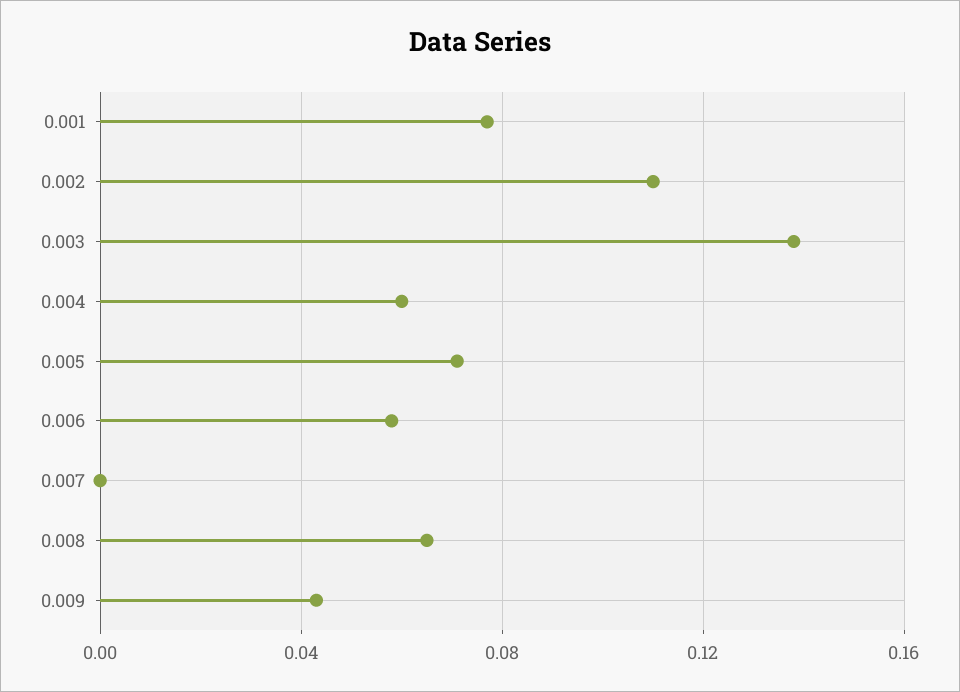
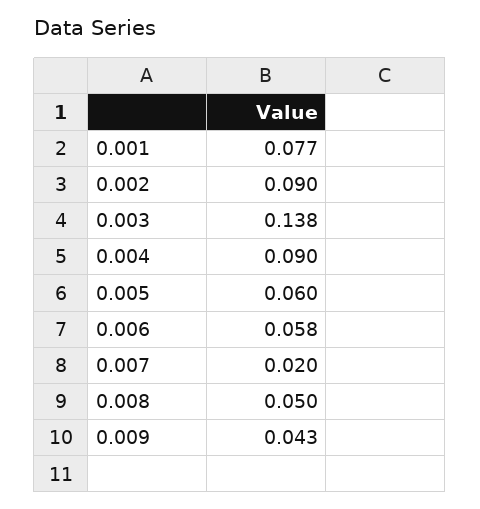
  {
    "0.001": 0.077,
-   "0.002": 0.11,
+   "0.002": 0.09,
    "0.003": 0.138,
-   "0.004": 0.06,
+   "0.004": 0.09,
-   "0.005": 0.07,
+   "0.005": 0.06,
    "0.006": 0.058,
-   "0.007": 0,
+   "0.007": 0.02,
-   "0.008": 0.065,
+   "0.008": 0.05,
    "0.009": 0.043
  }

